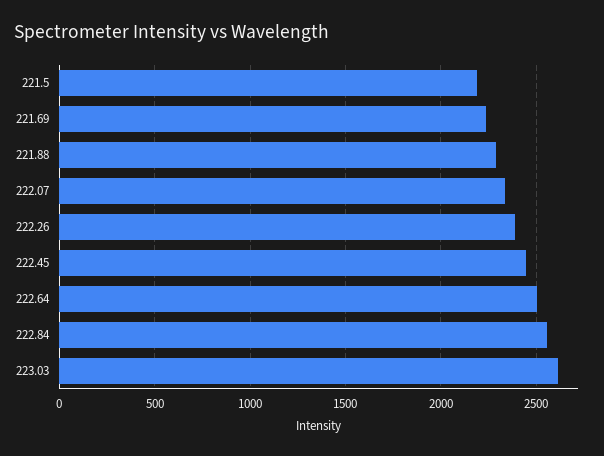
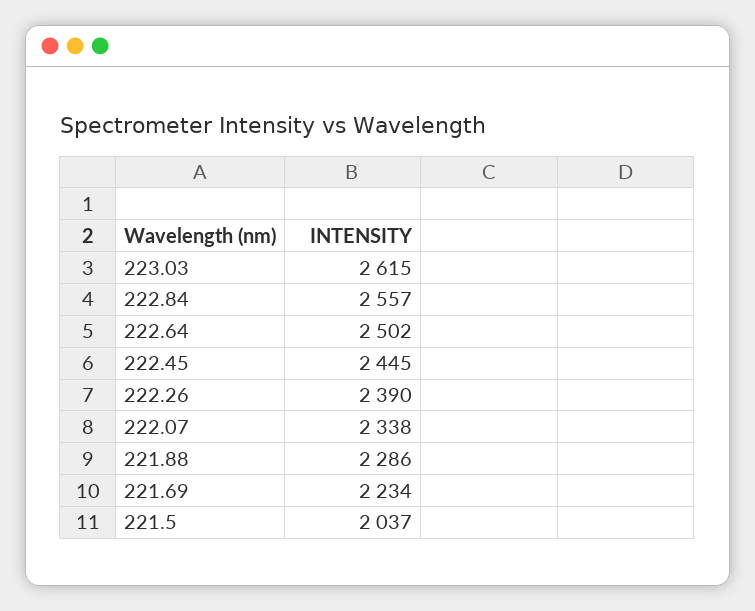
  {
-   "221.5": 2200,
+   "221.5": 2037,
    "221.69": 2234,
    "221.88": 2286,
    "222.07": 2338,
    "222.26": 2390,
    "222.45": 2445,
    "222.64": 2502,
    "222.84": 2557,
    "223.03": 2615
  }

